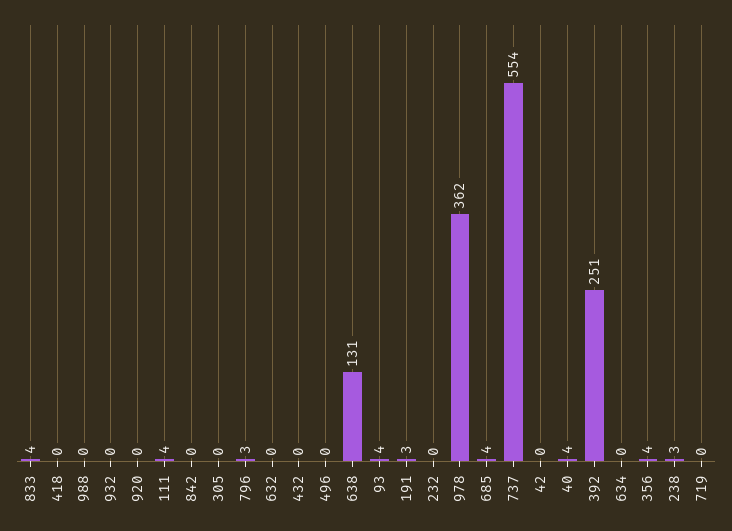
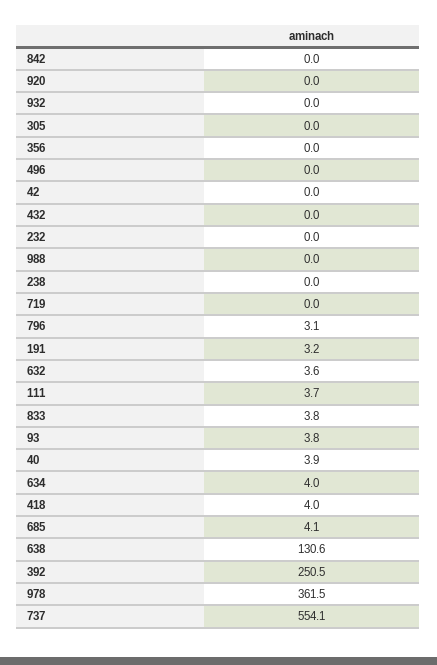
  {
    "833": 3.8,
-   "418": 0,
+   "418": 4,
    "988": 0,
    "932": 0,
    "920": 0,
    "111": 3.7,
    "842": 0,
    "305": 0,
    "796": 3.1,
-   "632": 0,
+   "632": 3.6,
    "432": 0,
    "496": 0,
    "638": 130.6,
    "93": 3.8,
    "191": 3.2,
    "232": 0,
    "978": 361.5,
    "685": 4.1,
    "737": 554.1,
    "42": 0,
    "40": 3.9,
    "392": 250.5,
-   "634": 0,
+   "634": 4,
-   "356": 4,
+   "356": 0,
-   "238": 3,
+   "238": 0,
    "719": 0
  }

